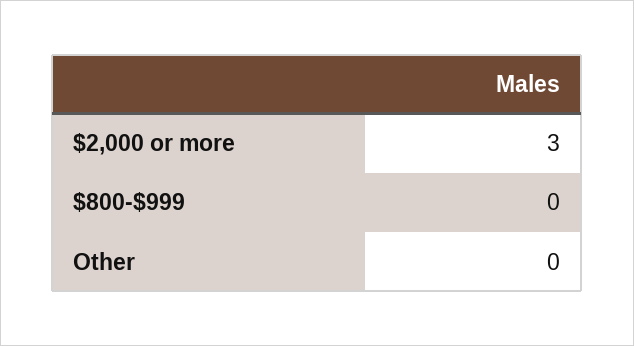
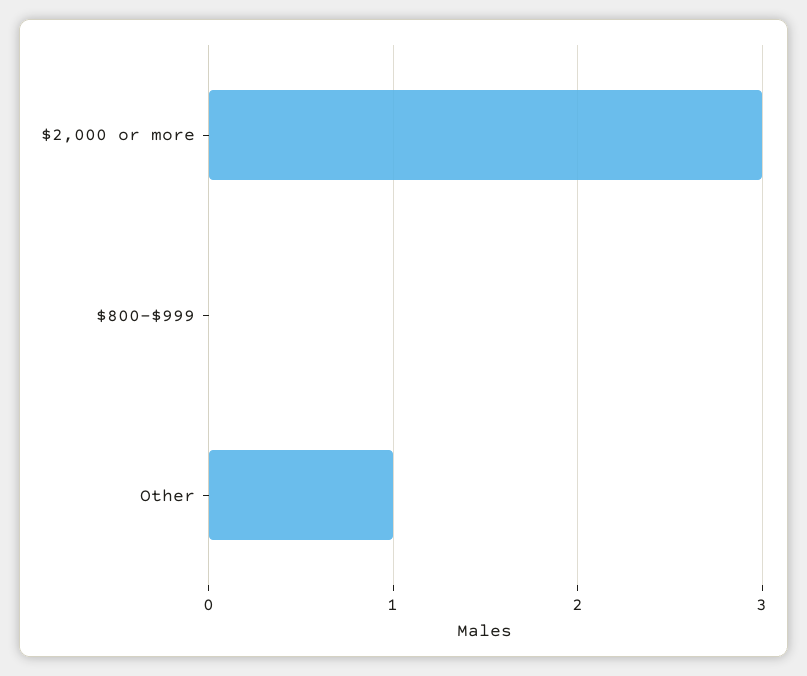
  {
    "$2,000 or more": 3,
    "$800-$999": 0,
-   "Other": 0
+   "Other": 1
  }

